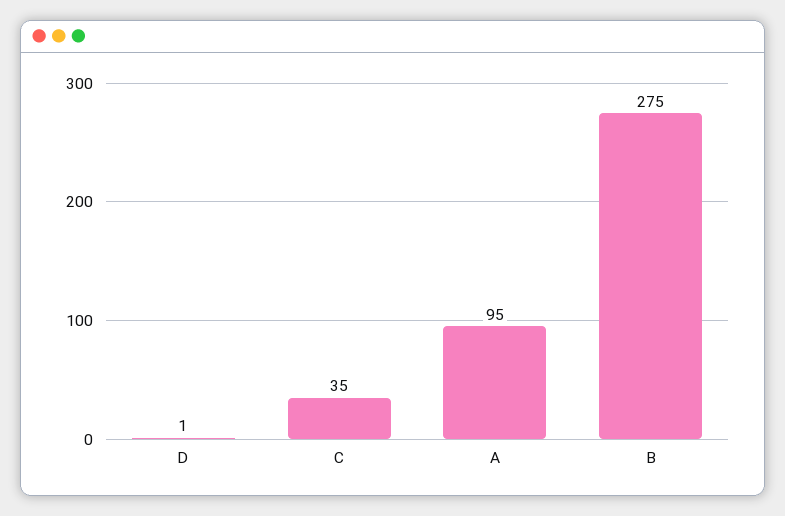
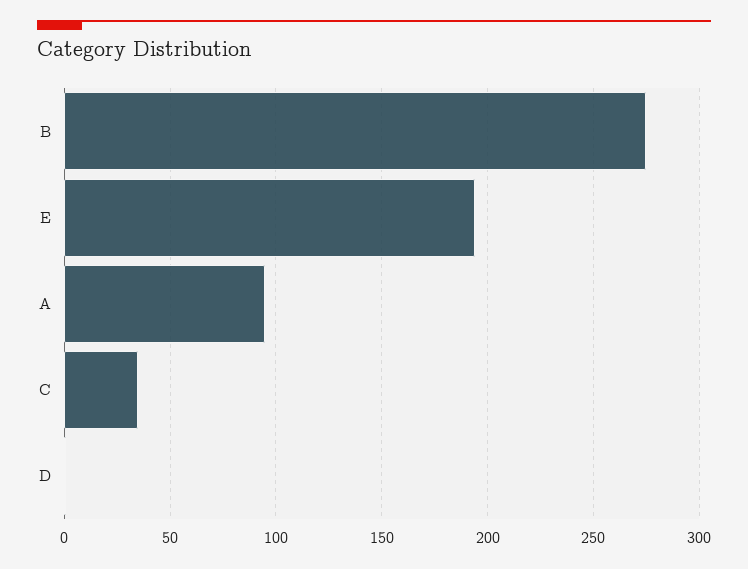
  {
    "D": 1,
    "C": 35,
    "A": 95,
-   "B": 275
+   "B": 275,
+   "E": 195
  }

